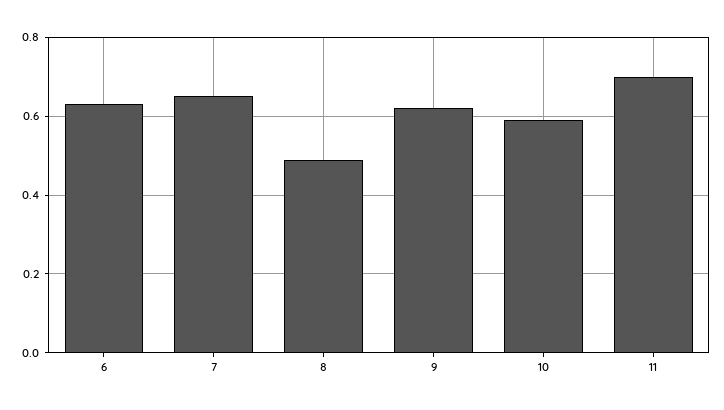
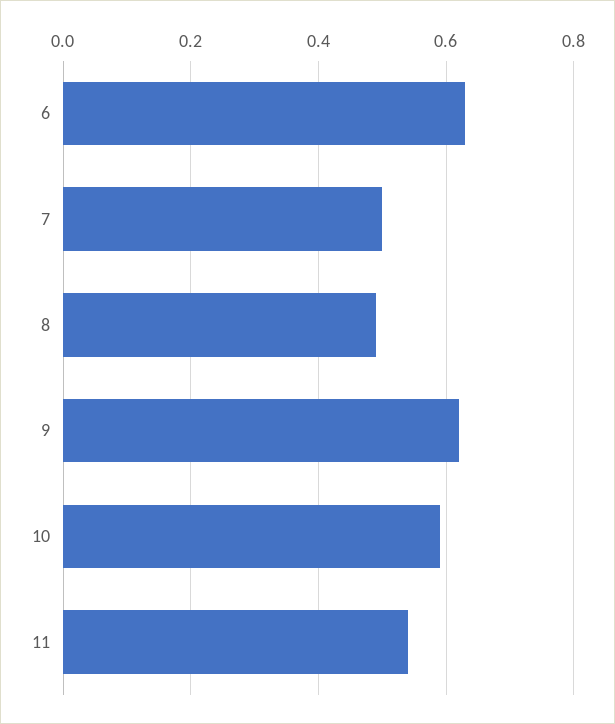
  {
    "6": 0.65,
-   "7": 0.65,
+   "7": 0.5,
    "8": 0.5,
    "9": 0.6,
    "10": 0.6,
-   "11": 0.7
+   "11": 0.55
  }

